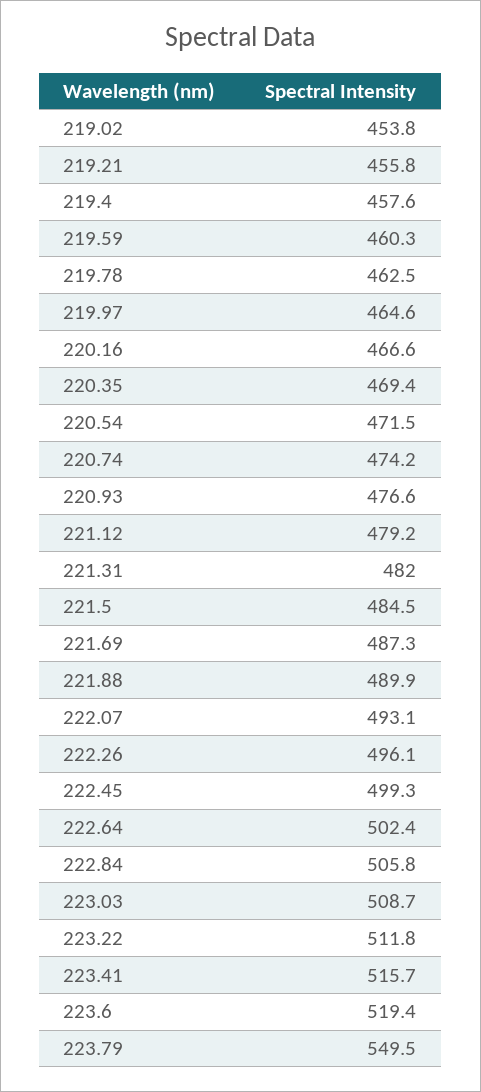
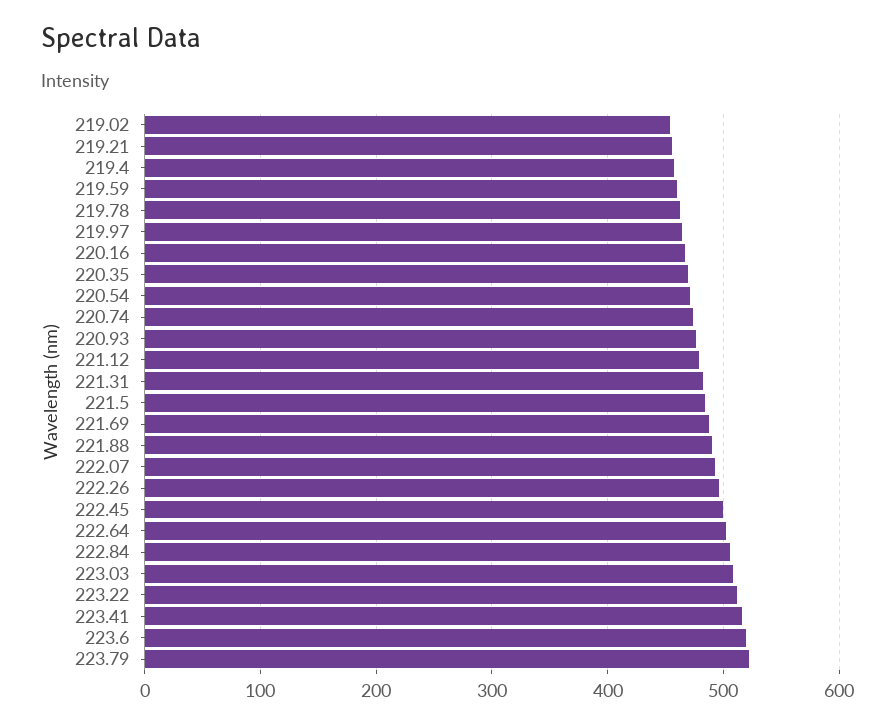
  {
    "219.02": 453.8,
    "219.21": 455.8,
    "219.4": 457.6,
    "219.59": 460.3,
    "219.78": 462.5,
    "219.97": 464.6,
    "220.16": 466.6,
    "220.35": 469.4,
    "220.54": 471.5,
    "220.74": 474.2,
    "220.93": 476.6,
    "221.12": 479.2,
    "221.31": 482,
    "221.5": 484.5,
    "221.69": 487.3,
    "221.88": 489.9,
    "222.07": 493.1,
    "222.26": 496.1,
    "222.45": 499.3,
    "222.64": 502.4,
    "222.84": 505.8,
    "223.03": 508.7,
    "223.22": 511.8,
    "223.41": 515.7,
    "223.6": 519.4,
-   "223.79": 549.5
+   "223.79": 520
  }

